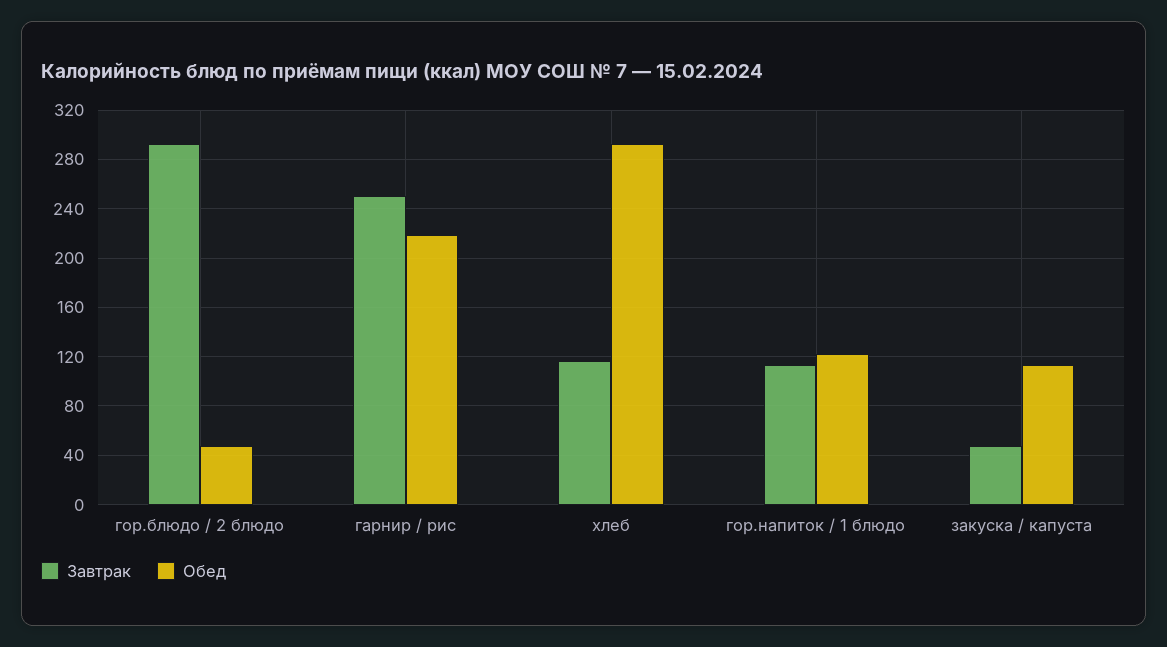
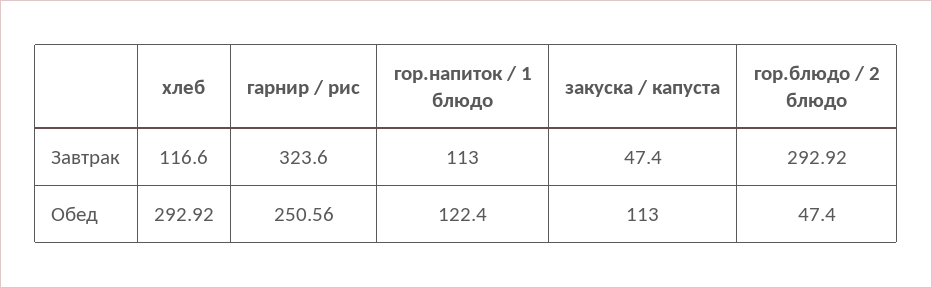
  {
    "Завтрак": {
      "гор.блюдо / 2 блюдо": 292.92,
-     "гарнир / рис": 250,
+     "гарнир / рис": 323.6,
      "хлеб": 116.6,
      "гор.напиток / 1 блюдо": 113,
      "закуска / капуста": 47.4
    },
    "Обед": {
      "гор.блюдо / 2 блюдо": 47.4,
-     "гарнир / рис": 220,
+     "гарнир / рис": 250.56,
      "хлеб": 292.92,
      "гор.напиток / 1 блюдо": 122.4,
      "закуска / капуста": 113
    }
  }

